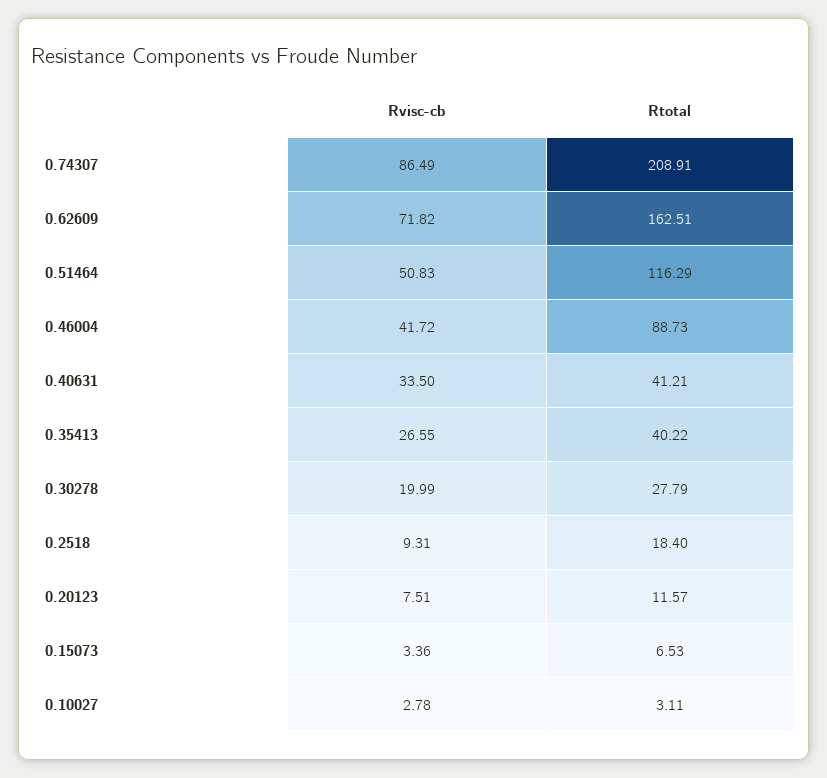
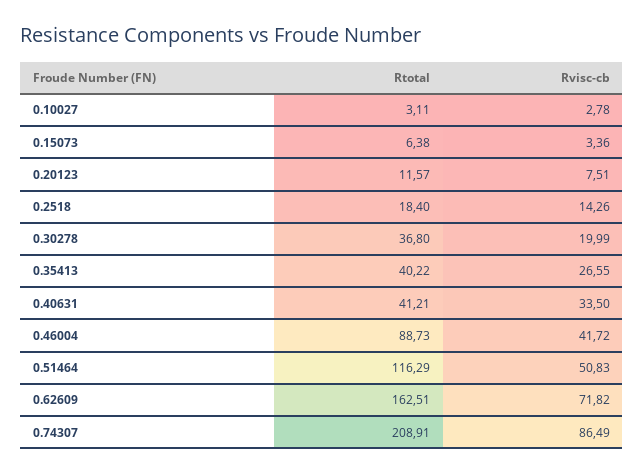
  {
    "Rvisc-cb": {
      "0.74307": 86.49,
      "0.62609": 71.82,
      "0.51464": 50.83,
      "0.46004": 41.72,
      "0.40631": 33.5,
      "0.35413": 26.55,
      "0.30278": 19.99,
-     "0.2518": 9.31,
+     "0.2518": 14.26,
      "0.20123": 7.51,
      "0.15073": 3.36,
      "0.10027": 2.78
    },
    "Rtotal": {
      "0.74307": 208.91,
      "0.62609": 162.51,
      "0.51464": 116.29,
      "0.46004": 88.73,
      "0.40631": 41.21,
      "0.35413": 40.22,
-     "0.30278": 27.79,
+     "0.30278": 36.8,
      "0.2518": 18.4,
      "0.20123": 11.57,
-     "0.15073": 6.53,
+     "0.15073": 6.38,
      "0.10027": 3.11
    }
  }

